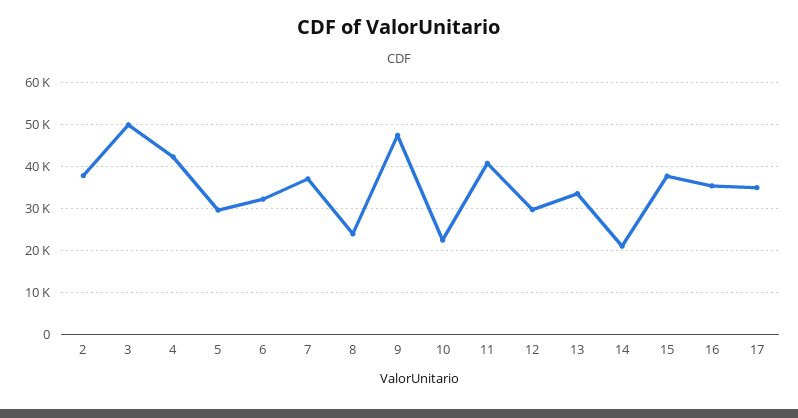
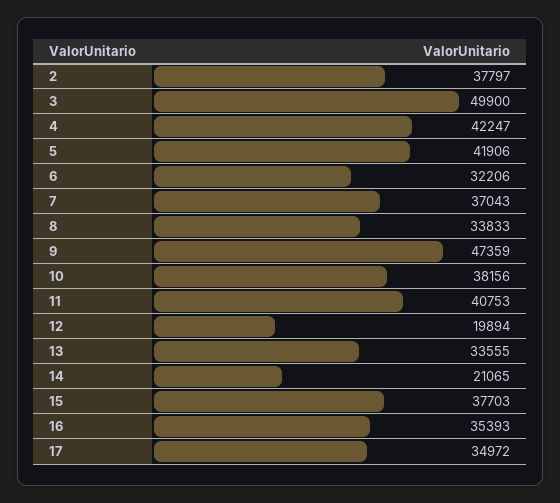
  {
    "2": 37797,
    "3": 49900,
    "4": 42247,
-   "5": 30000,
+   "5": 41906,
    "6": 32206,
    "7": 37043,
-   "8": 24000,
+   "8": 33833,
    "9": 47359,
-   "10": 22000,
+   "10": 38156,
    "11": 40753,
-   "12": 30000,
+   "12": 19894,
    "13": 33555,
    "14": 21065,
    "15": 37703,
    "16": 35393,
    "17": 34972
  }

